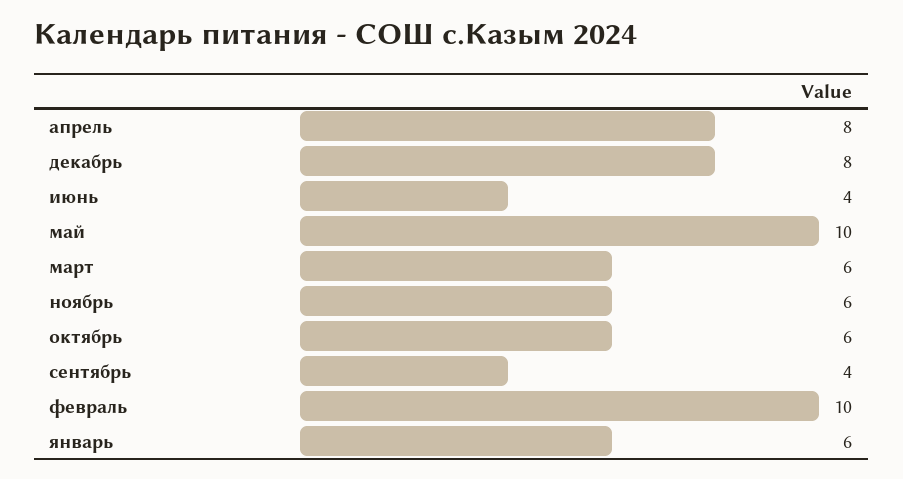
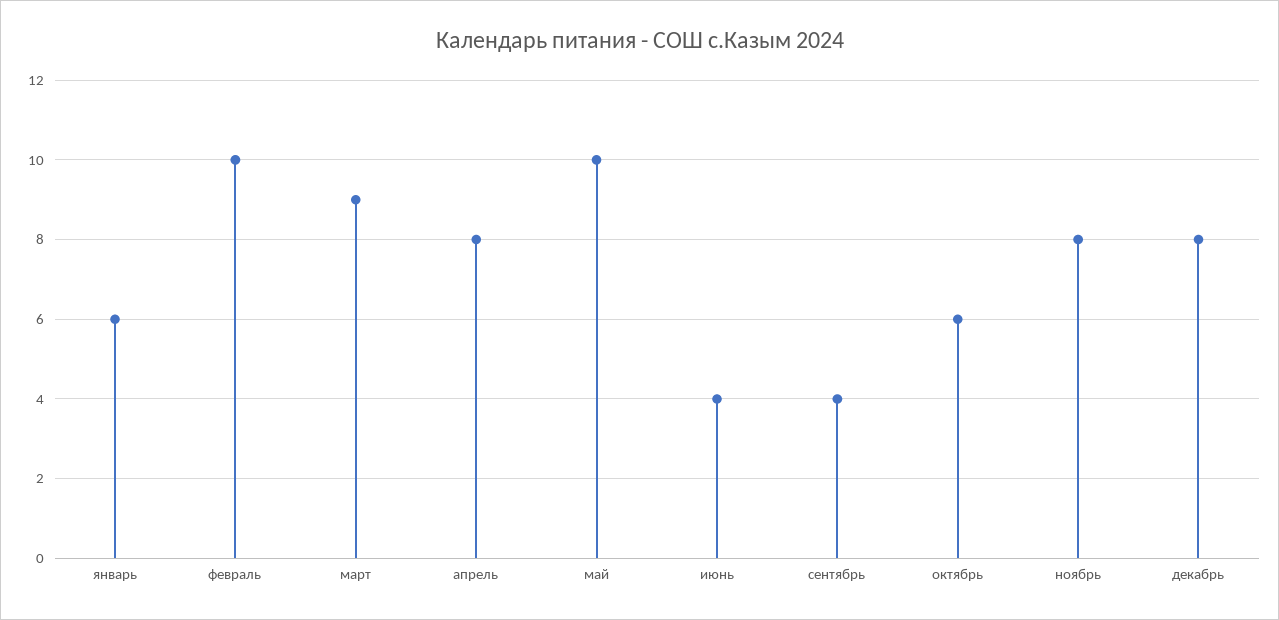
  {
    "апрель": 8,
    "декабрь": 8,
    "июнь": 4,
    "май": 10,
-   "март": 6,
+   "март": 9,
-   "ноябрь": 6,
+   "ноябрь": 8,
    "октябрь": 6,
    "сентябрь": 4,
    "февраль": 10,
    "январь": 6
  }

